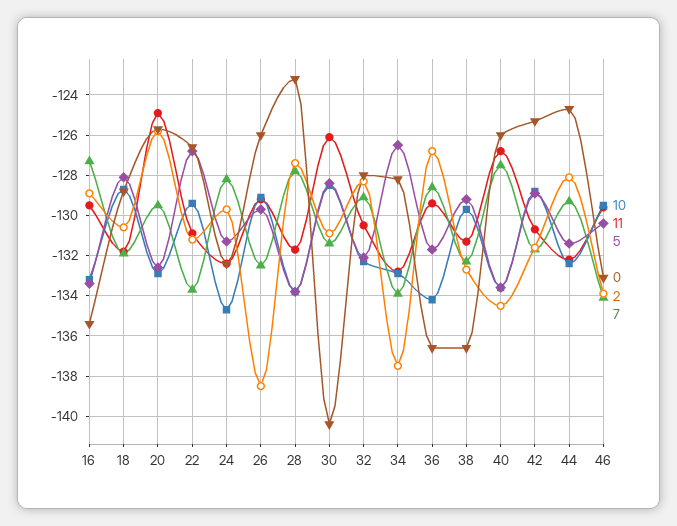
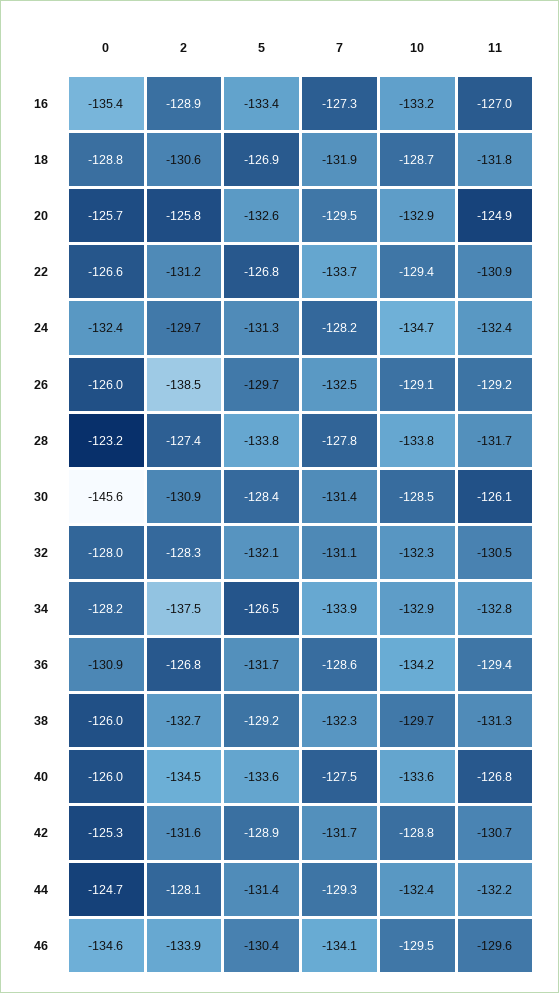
  {
    "10": {
      "16": -133.2,
      "18": -128.7,
      "20": -132.9,
      "22": -129.4,
      "24": -134.7,
      "26": -129.1,
      "28": -133.8,
      "30": -128.5,
      "32": -132.3,
      "34": -132.9,
      "36": -134.2,
      "38": -129.7,
      "40": -133.6,
      "42": -128.8,
      "44": -132.4,
      "46": -129.5
    },
    "11": {
-     "16": -129.5,
+     "16": -127,
      "18": -131.8,
      "20": -124.9,
      "22": -130.9,
      "24": -132.4,
      "26": -129.2,
      "28": -131.7,
      "30": -126.1,
      "32": -130.5,
      "34": -132.8,
      "36": -129.4,
      "38": -131.3,
      "40": -126.8,
      "42": -130.7,
      "44": -132.2,
      "46": -129.6
    },
    "5": {
      "16": -133.4,
-     "18": -128,
+     "18": -126.9,
      "20": -132.6,
      "22": -126.8,
      "24": -131.3,
      "26": -129.7,
      "28": -133.8,
      "30": -128.4,
      "32": -132.1,
      "34": -126.5,
      "36": -131.7,
      "38": -129.2,
      "40": -133.6,
      "42": -128.9,
      "44": -131.4,
      "46": -130.4
    },
    "0": {
      "16": -135.4,
      "18": -128.8,
      "20": -125.7,
      "22": -126.6,
      "24": -132.4,
      "26": -126,
      "28": -123.2,
-     "30": -140.5,
+     "30": -145.6,
      "32": -128,
      "34": -128.2,
-     "36": -136.5,
+     "36": -130.9,
-     "38": -136.5,
+     "38": -126,
      "40": -126,
      "42": -125.3,
      "44": -124.7,
-     "46": -133
+     "46": -134.6
    },
    "2": {
      "16": -128.9,
      "18": -130.6,
      "20": -125.8,
      "22": -131.2,
      "24": -129.7,
      "26": -138.5,
      "28": -127.4,
      "30": -130.9,
      "32": -128.3,
      "34": -137.5,
      "36": -126.8,
      "38": -132.7,
      "40": -134.5,
      "42": -131.6,
      "44": -128.1,
      "46": -133.9
    },
    "7": {
      "16": -127.3,
      "18": -131.9,
      "20": -129.5,
      "22": -133.7,
      "24": -128.2,
      "26": -132.5,
      "28": -127.8,
      "30": -131.4,
-     "32": -129,
+     "32": -131.1,
      "34": -133.9,
      "36": -128.6,
      "38": -132.3,
      "40": -127.5,
      "42": -131.7,
      "44": -129.3,
      "46": -134.1
    }
  }

